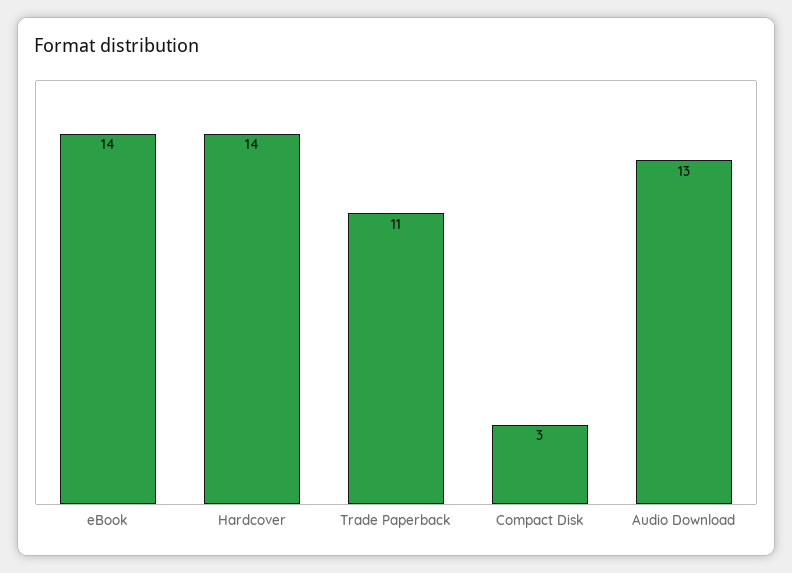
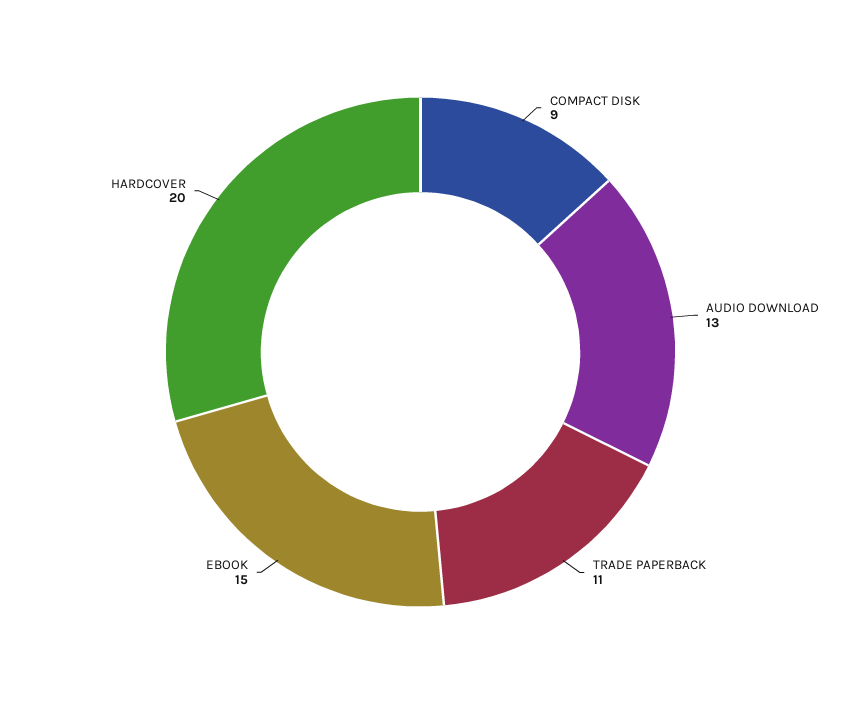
  {
-   "eBook": 14,
+   "eBook": 15,
-   "Hardcover": 14,
+   "Hardcover": 20,
    "Trade Paperback": 11,
-   "Compact Disk": 3,
+   "Compact Disk": 9,
    "Audio Download": 13
  }

